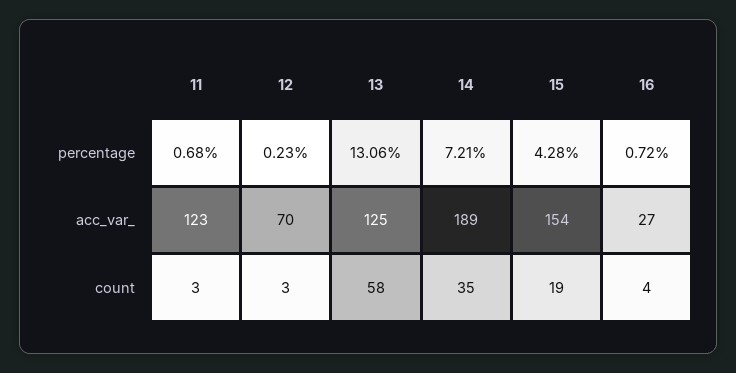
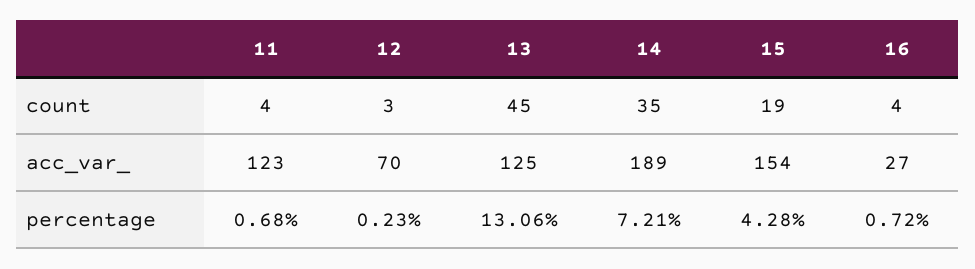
  {
    "11": {
      "percentage": 0.68,
      "acc_var_": 123,
-     "count": 3
+     "count": 4
    },
    "12": {
      "percentage": 0.23,
      "acc_var_": 70,
      "count": 3
    },
    "13": {
      "percentage": 13.06,
      "acc_var_": 125,
-     "count": 58
+     "count": 45
    },
    "14": {
      "percentage": 7.21,
      "acc_var_": 189,
      "count": 35
    },
    "15": {
      "percentage": 4.28,
      "acc_var_": 154,
      "count": 19
    },
    "16": {
      "percentage": 0.72,
      "acc_var_": 27,
      "count": 4
    }
  }

